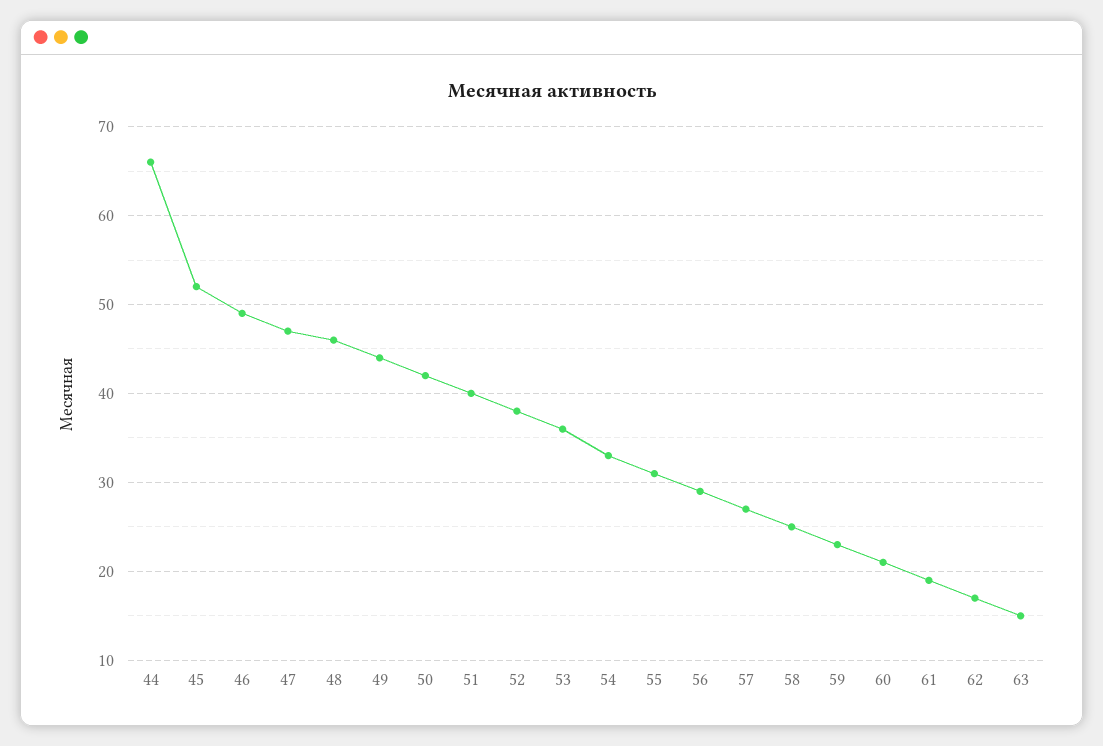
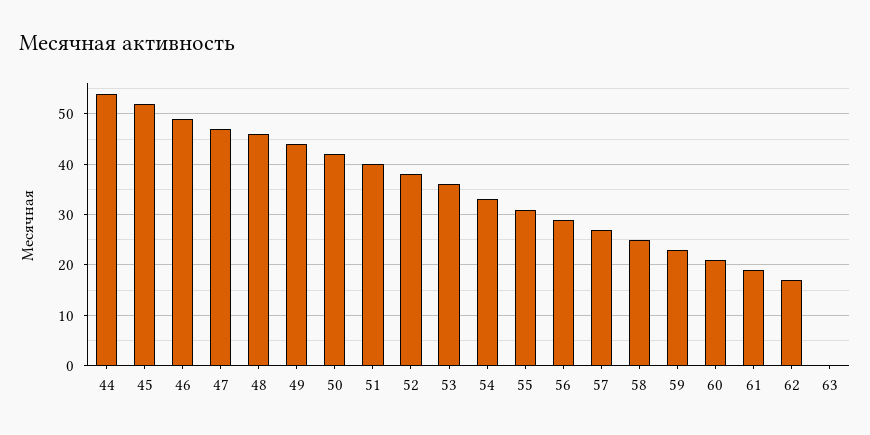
  {
-   "44": 66,
+   "44": 55,
    "45": 52,
    "46": 49,
    "47": 47,
    "48": 46,
    "49": 44,
    "50": 42,
    "51": 40,
    "52": 38,
    "53": 36,
    "54": 33,
    "55": 31,
    "56": 29,
    "57": 27,
    "58": 25,
    "59": 23,
    "60": 21,
    "61": 19,
    "62": 17,
-   "63": 15
+   "63": 0
  }

